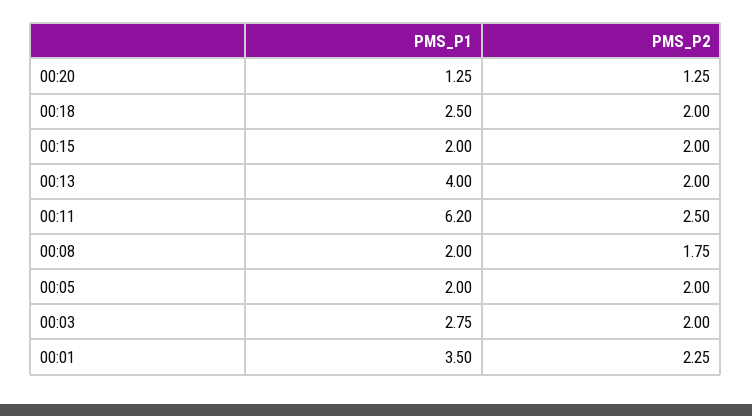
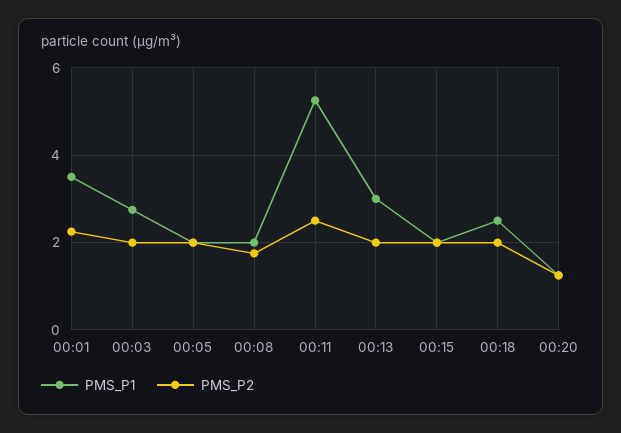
  {
    "PMS_P1": {
      "00:20": 1.25,
      "00:18": 2.5,
      "00:15": 2,
-     "00:13": 4,
+     "00:13": 3,
-     "00:11": 6.2,
+     "00:11": 5.2,
      "00:08": 2,
      "00:05": 2,
      "00:03": 2.75,
      "00:01": 3.5
    },
    "PMS_P2": {
      "00:20": 1.25,
      "00:18": 2,
      "00:15": 2,
      "00:13": 2,
      "00:11": 2.5,
      "00:08": 1.75,
      "00:05": 2,
      "00:03": 2,
      "00:01": 2.25
    }
  }

